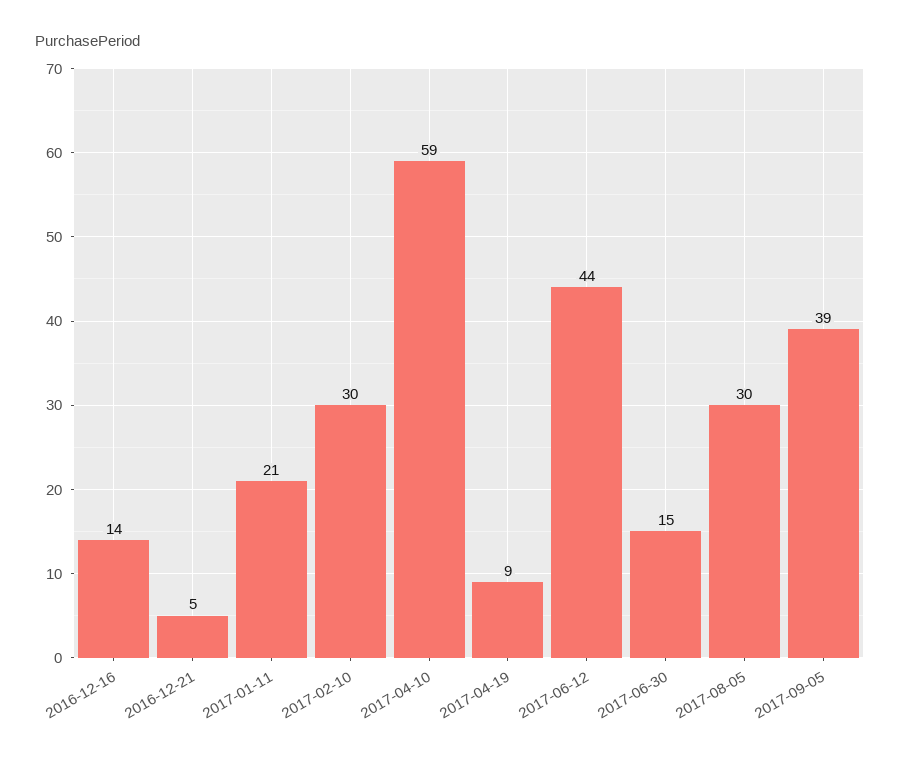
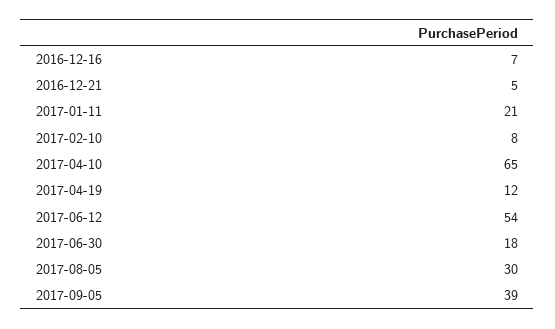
  {
-   "2016-12-16": 14,
+   "2016-12-16": 7,
    "2016-12-21": 5,
    "2017-01-11": 21,
-   "2017-02-10": 30,
+   "2017-02-10": 8,
-   "2017-04-10": 59,
+   "2017-04-10": 65,
-   "2017-04-19": 9,
+   "2017-04-19": 12,
-   "2017-06-12": 44,
+   "2017-06-12": 54,
-   "2017-06-30": 15,
+   "2017-06-30": 18,
    "2017-08-05": 30,
    "2017-09-05": 39
  }

